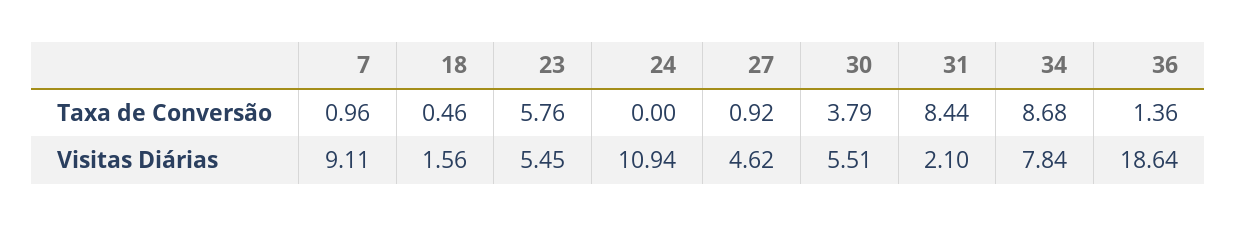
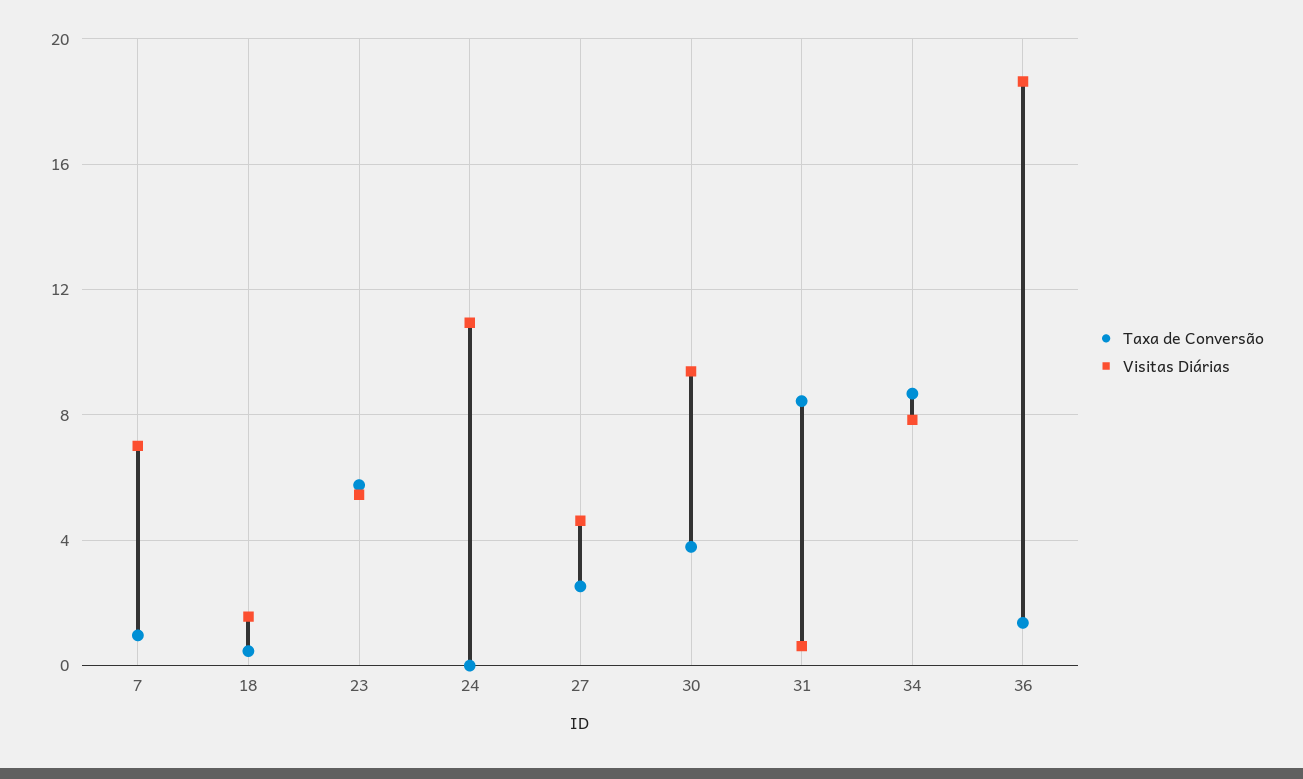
  {
    "Taxa de Conversão": {
      "7": 0.96,
      "18": 0.46,
      "23": 5.76,
      "24": 0,
-     "27": 0.92,
+     "27": 2.5,
      "30": 3.79,
      "31": 8.44,
      "34": 8.68,
      "36": 1.36
    },
    "Visitas Diárias": {
-     "7": 9.11,
+     "7": 7,
      "18": 1.56,
      "23": 5.45,
      "24": 10.94,
      "27": 4.62,
-     "30": 5.51,
+     "30": 9.5,
-     "31": 2.1,
+     "31": 0.5,
      "34": 7.84,
      "36": 18.64
    }
  }

